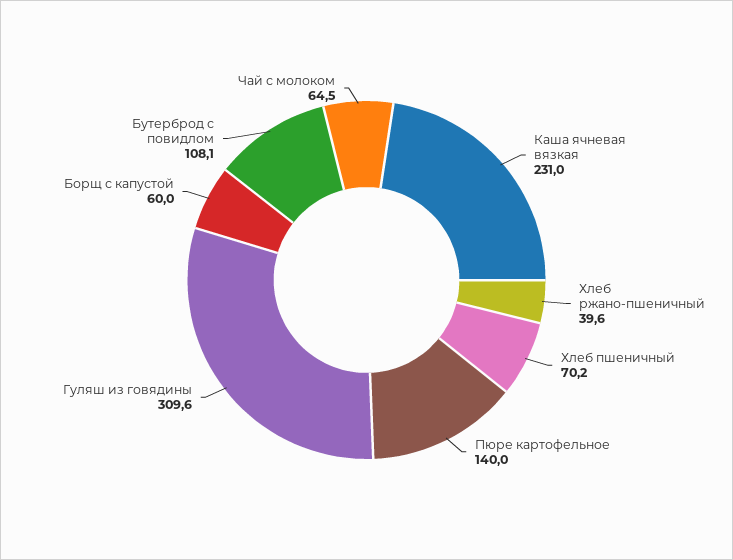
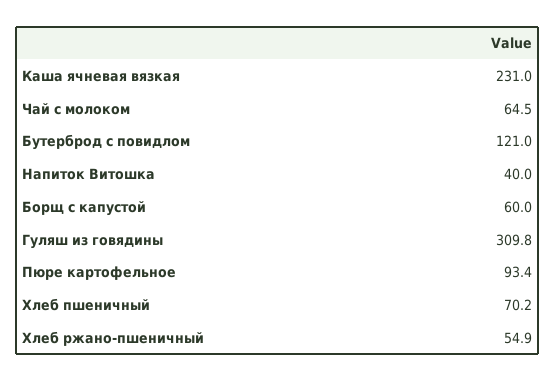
  {
    "Каша ячневая вязкая": 231,
-   "Хлеб ржано-пшеничный": 39.6,
+   "Хлеб ржано-пшеничный": 54.9,
    "Хлеб пшеничный": 70.2,
-   "Пюре картофельное": 140,
+   "Пюре картофельное": 93.4,
-   "Гуляш из говядины": 309.6,
+   "Гуляш из говядины": 309.8,
    "Борщ с капустой": 60,
-   "Бутерброд с повидлом": 108.1,
+   "Бутерброд с повидлом": 121,
-   "Чай с молоком": 64.5
+   "Чай с молоком": 64.5,
+   "Напиток Витошка": 40
  }

